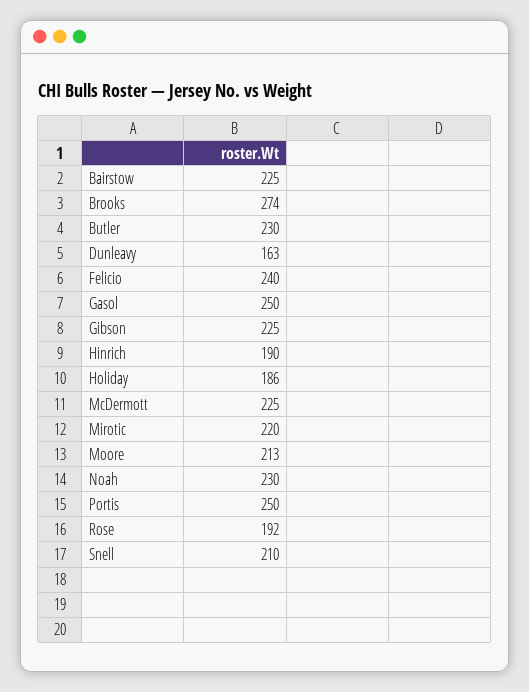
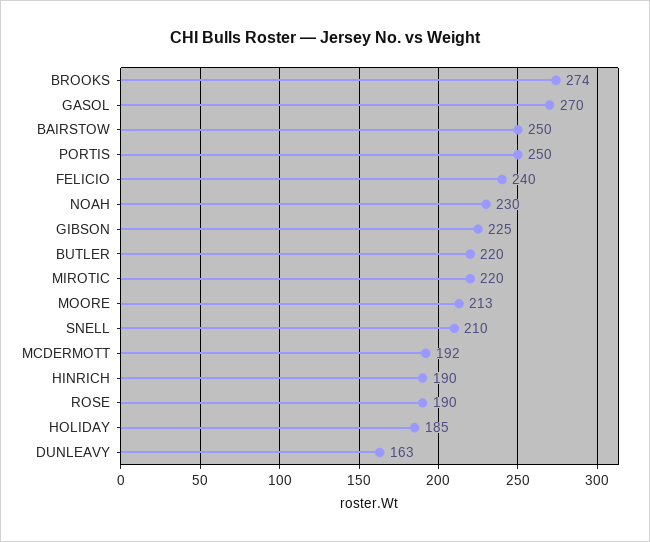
  {
-   "Bairstow": 225,
+   "Bairstow": 250,
    "Brooks": 274,
-   "Butler": 230,
+   "Butler": 220,
    "Dunleavy": 163,
    "Felicio": 240,
-   "Gasol": 250,
+   "Gasol": 270,
    "Gibson": 225,
    "Hinrich": 190,
-   "Holiday": 186,
+   "Holiday": 185,
-   "McDermott": 225,
+   "McDermott": 192,
    "Mirotic": 220,
    "Moore": 213,
    "Noah": 230,
    "Portis": 250,
-   "Rose": 192,
+   "Rose": 190,
    "Snell": 210
  }

